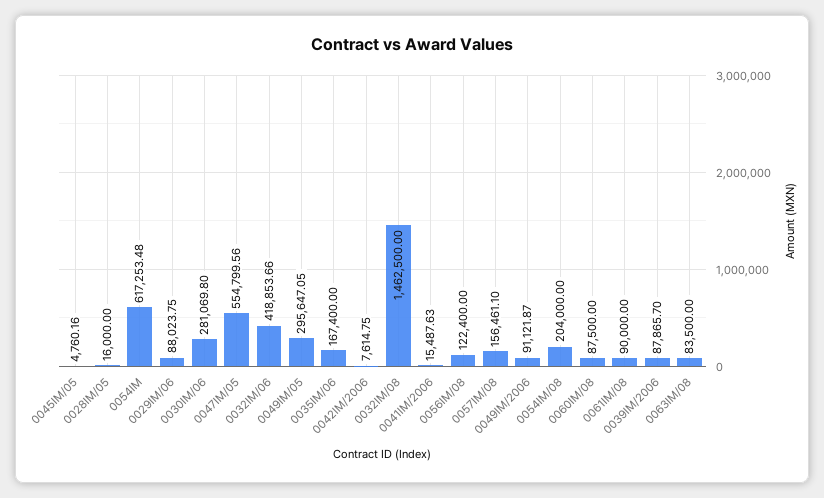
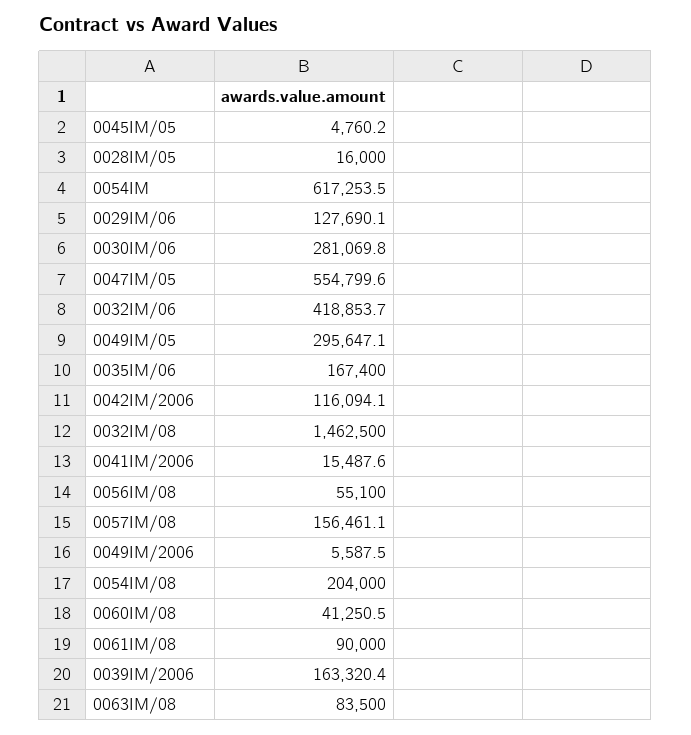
  {
    "0045IM/05": 4760.16,
    "0028IM/05": 16000,
    "0054IM": 617253.48,
-   "0029IM/06": 88023.75,
+   "0029IM/06": 127690.1,
    "0030IM/06": 281069.8,
    "0047IM/05": 554799.56,
    "0032IM/06": 418853.66,
    "0049IM/05": 295647.05,
    "0035IM/06": 167400,
-   "0042IM/2006": 7614.75,
+   "0042IM/2006": 116094.1,
    "0032IM/08": 1462500,
    "0041IM/2006": 15487.63,
-   "0056IM/08": 122400,
+   "0056IM/08": 55100,
    "0057IM/08": 156461.1,
-   "0049IM/2006": 91121.87,
+   "0049IM/2006": 5587.5,
    "0054IM/08": 204000,
-   "0060IM/08": 87500,
+   "0060IM/08": 41250.5,
    "0061IM/08": 90000,
-   "0039IM/2006": 87865.7,
+   "0039IM/2006": 163320.4,
    "0063IM/08": 83500
  }

